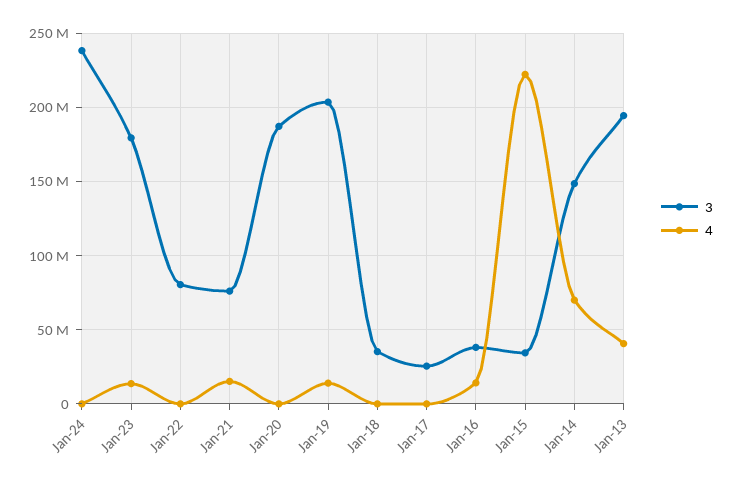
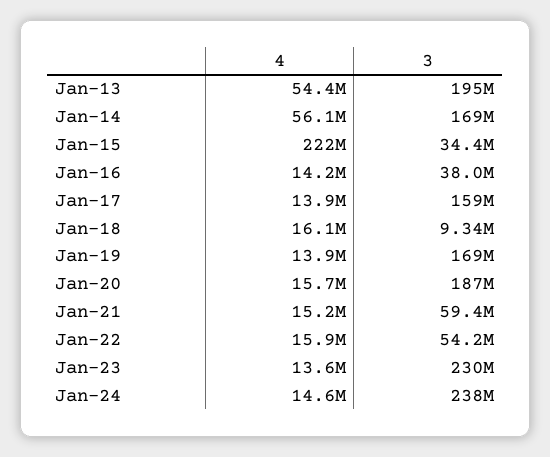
  {
    "3": {
      "Jan-24": 238000000,
-     "Jan-23": 180000000,
+     "Jan-23": 230000000,
-     "Jan-22": 80000000,
+     "Jan-22": 54200000,
-     "Jan-21": 75000000,
+     "Jan-21": 59400000,
      "Jan-20": 187000000,
-     "Jan-19": 205000000,
+     "Jan-19": 169000000,
-     "Jan-18": 35000000,
+     "Jan-18": 9340000,
-     "Jan-17": 25000000,
+     "Jan-17": 159000000,
      "Jan-16": 38000000,
      "Jan-15": 34400000,
-     "Jan-14": 150000000,
+     "Jan-14": 169000000,
      "Jan-13": 195000000
    },
    "4": {
-     "Jan-24": 0,
+     "Jan-24": 14600000,
      "Jan-23": 13600000,
-     "Jan-22": 0,
+     "Jan-22": 15900000,
      "Jan-21": 15200000,
-     "Jan-20": 0,
+     "Jan-20": 15700000,
      "Jan-19": 13900000,
-     "Jan-18": 0,
+     "Jan-18": 16100000,
-     "Jan-17": 0,
+     "Jan-17": 13900000,
      "Jan-16": 14200000,
      "Jan-15": 222000000,
-     "Jan-14": 70000000,
+     "Jan-14": 56100000,
-     "Jan-13": 40000000
+     "Jan-13": 54400000
    }
  }

